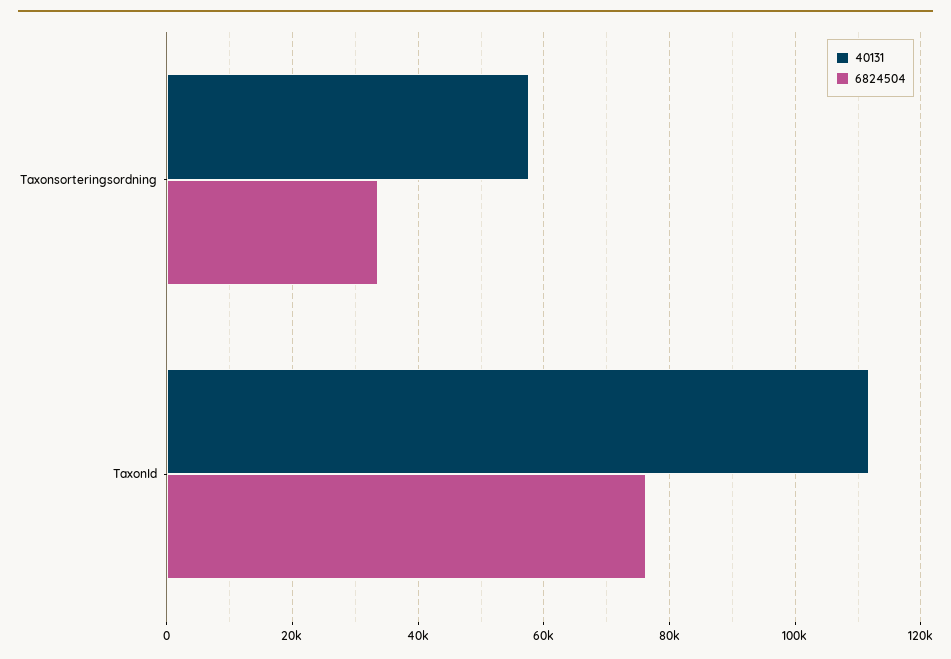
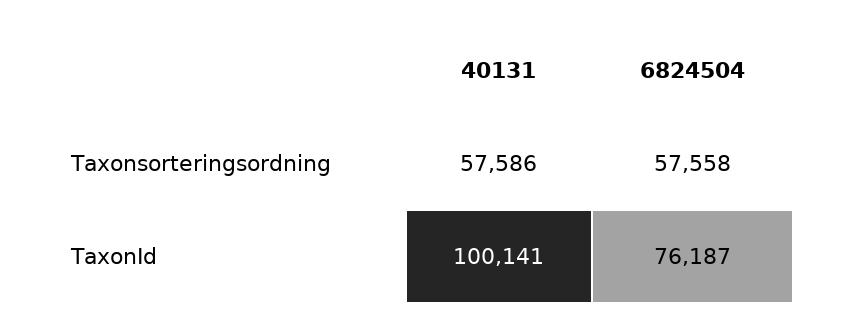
  {
    "40131": {
      "Taxonsorteringsordning": 57586,
-     "TaxonId": 112000
+     "TaxonId": 100141
    },
    "6824504": {
-     "Taxonsorteringsordning": 34000,
+     "Taxonsorteringsordning": 57558,
      "TaxonId": 76187
    }
  }

